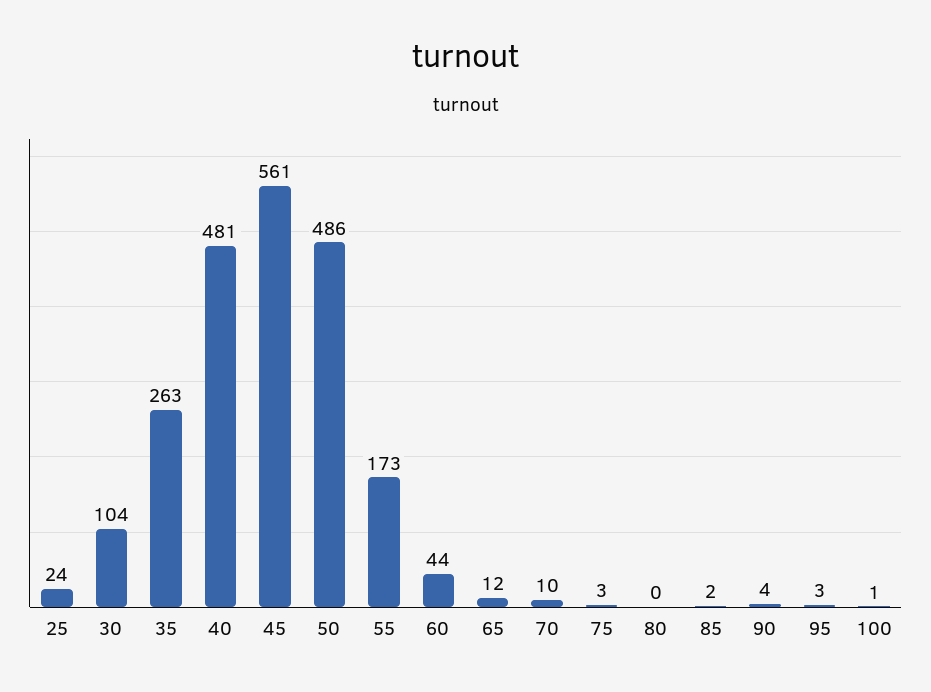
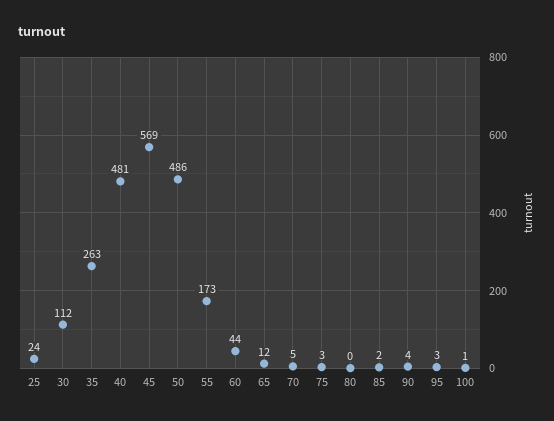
  {
    "25": 24,
-   "30": 104,
+   "30": 112,
    "35": 263,
    "40": 481,
-   "45": 561,
+   "45": 569,
    "50": 486,
    "55": 173,
    "60": 44,
    "65": 12,
-   "70": 10,
+   "70": 5,
    "75": 3,
    "80": 0,
    "85": 2,
    "90": 4,
    "95": 3,
    "100": 1
  }

